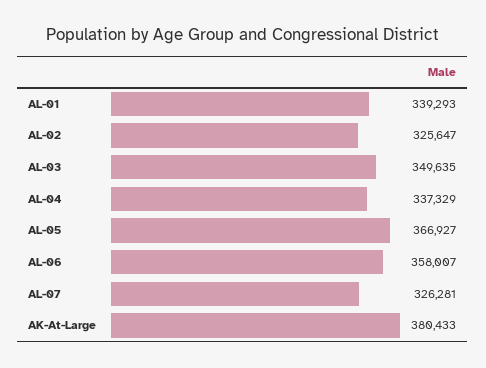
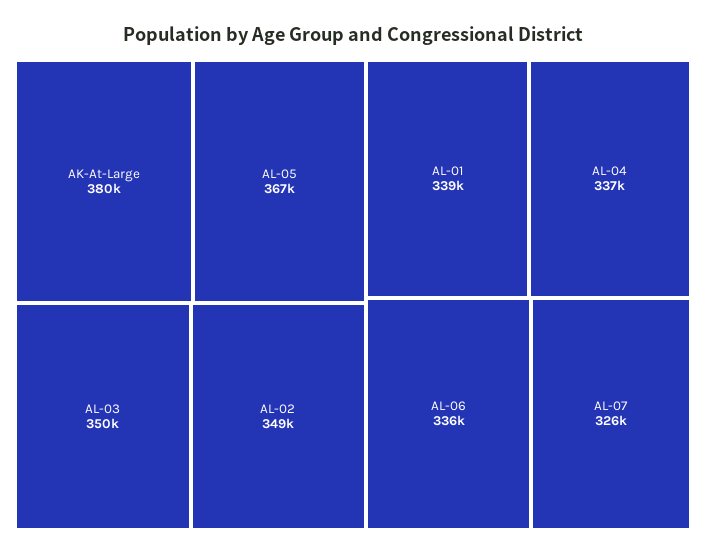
  {
    "AL-01": 339293,
-   "AL-02": 325647,
+   "AL-02": 349000,
    "AL-03": 349635,
    "AL-04": 337329,
    "AL-05": 366927,
-   "AL-06": 358007,
+   "AL-06": 336000,
    "AL-07": 326281,
    "AK-At-Large": 380433
  }

